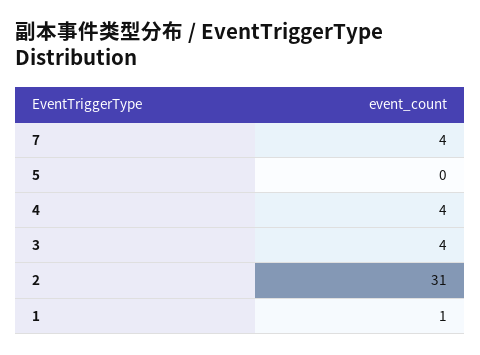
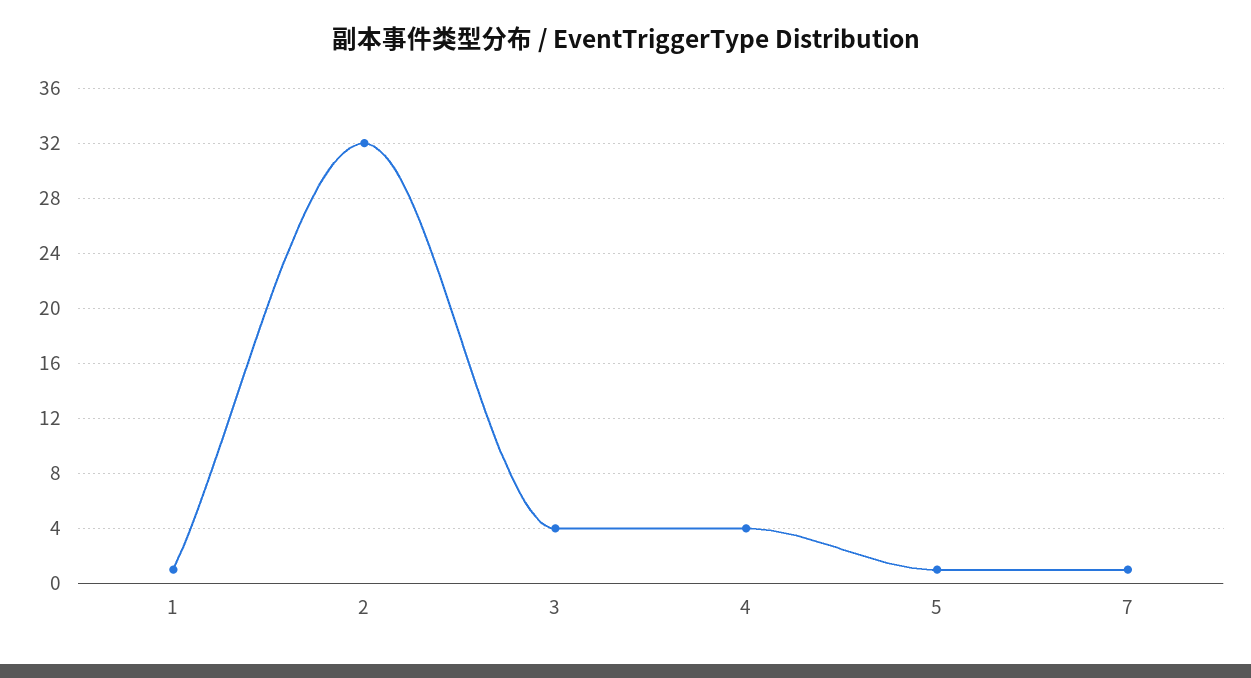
  {
-   "7": 4,
+   "7": 1,
-   "5": 0,
+   "5": 1,
    "4": 4,
    "3": 4,
-   "2": 31,
+   "2": 32,
    "1": 1
  }

